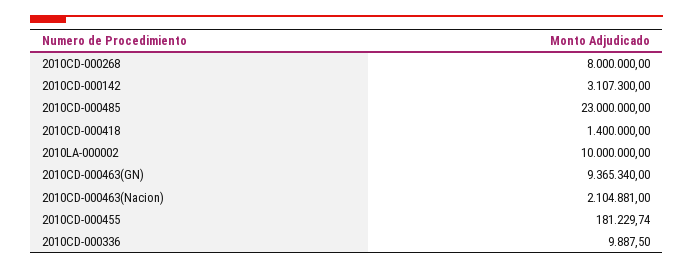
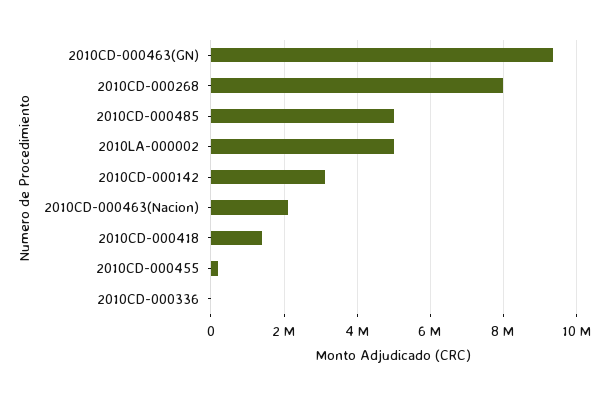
  {
    "2010CD-000268": 8000000,
    "2010CD-000142": 3107300,
-   "2010CD-000485": 23000000,
+   "2010CD-000485": 5000000,
    "2010CD-000418": 1400000,
-   "2010LA-000002": 10000000,
+   "2010LA-000002": 5000000,
    "2010CD-000463(GN)": 9365340,
    "2010CD-000463(Nacion)": 2104881,
    "2010CD-000455": 181229.74,
    "2010CD-000336": 9887.5
  }

